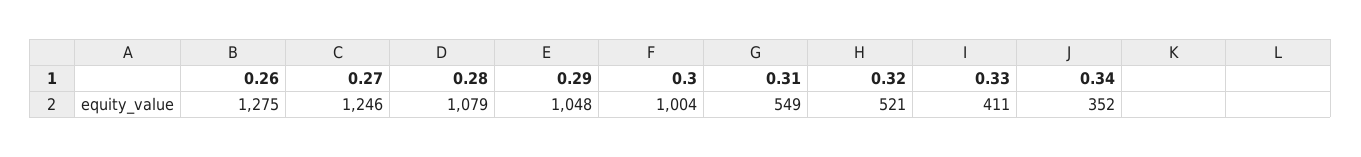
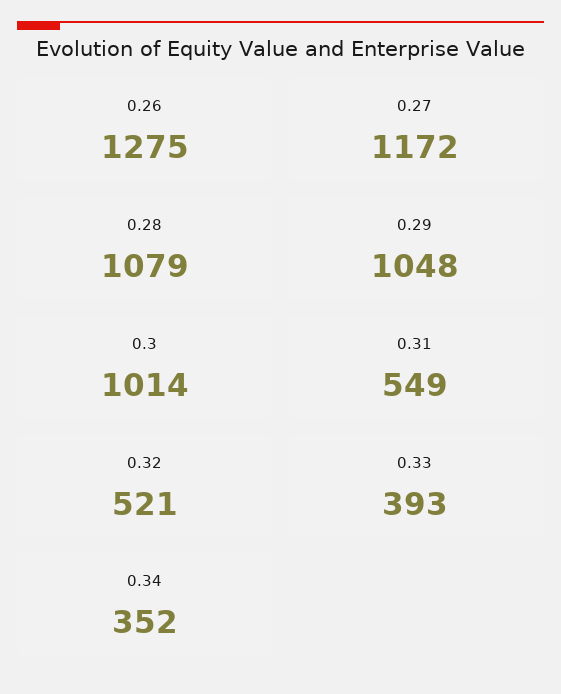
  {
    "0.26": 1275,
-   "0.27": 1246,
+   "0.27": 1172,
    "0.28": 1079,
    "0.29": 1048,
-   "0.3": 1004,
+   "0.3": 1014,
    "0.31": 549,
    "0.32": 521,
-   "0.33": 411,
+   "0.33": 393,
    "0.34": 352
  }

